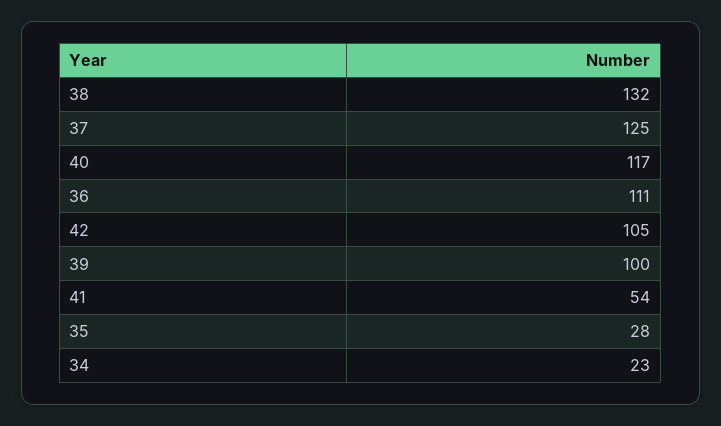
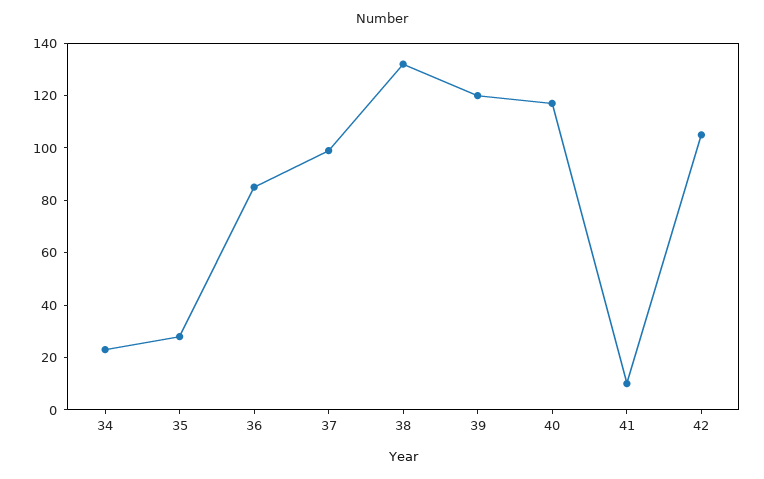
  {
    "38": 132,
-   "37": 125,
+   "37": 100,
    "40": 117,
-   "36": 111,
+   "36": 85,
    "42": 105,
-   "39": 100,
+   "39": 120,
-   "41": 54,
+   "41": 10,
    "35": 28,
    "34": 23
  }

